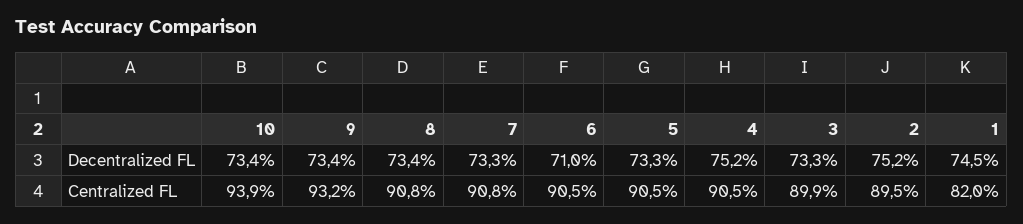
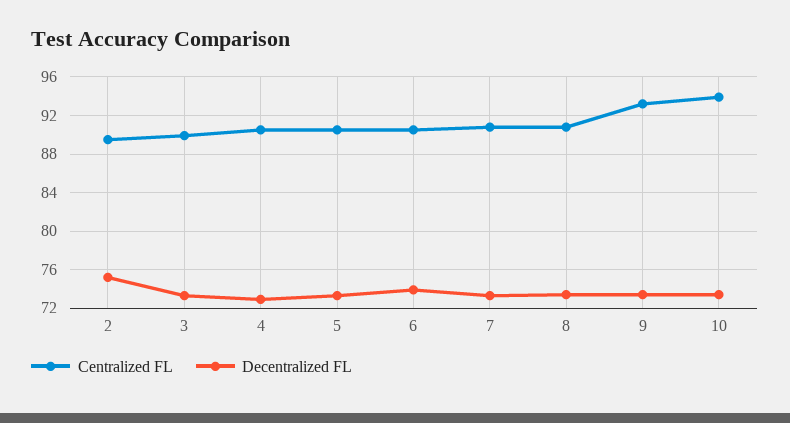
  {
    "Decentralized FL": {
      "10": 73.4,
      "9": 73.4,
      "8": 73.4,
      "7": 73.3,
-     "6": 71,
+     "6": 74,
      "5": 73.3,
-     "4": 75.2,
+     "4": 73,
      "3": 73.3,
-     "2": 75.2,
+     "2": 75.2
-     "1": 74.5
    },
    "Centralized FL": {
      "10": 93.9,
      "9": 93.2,
      "8": 90.8,
      "7": 90.8,
      "6": 90.5,
      "5": 90.5,
      "4": 90.5,
      "3": 89.9,
-     "2": 89.5,
+     "2": 89.5
-     "1": 82
    }
  }

